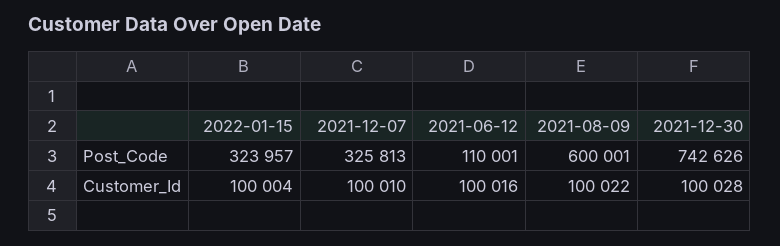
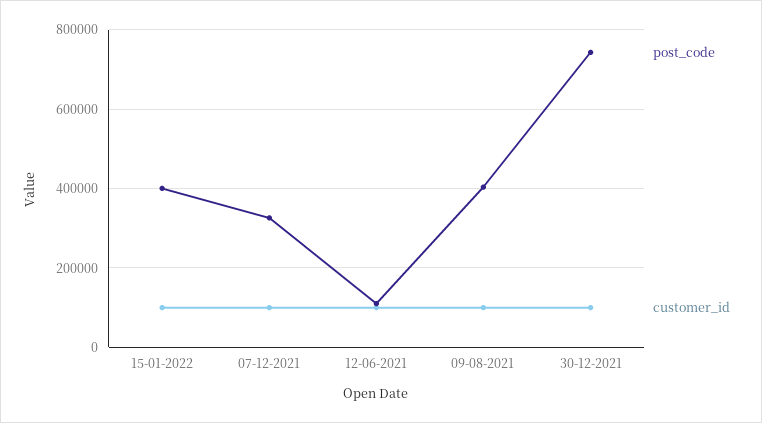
  {
    "Post_Code": {
-     "2022-01-15": 323957,
+     "2022-01-15": 400000,
      "2021-12-07": 325813,
      "2021-06-12": 110001,
-     "2021-08-09": 600001,
+     "2021-08-09": 400000,
      "2021-12-30": 742626
    },
    "Customer_Id": {
      "2022-01-15": 100004,
      "2021-12-07": 100010,
      "2021-06-12": 100016,
      "2021-08-09": 100022,
      "2021-12-30": 100028
    }
  }

